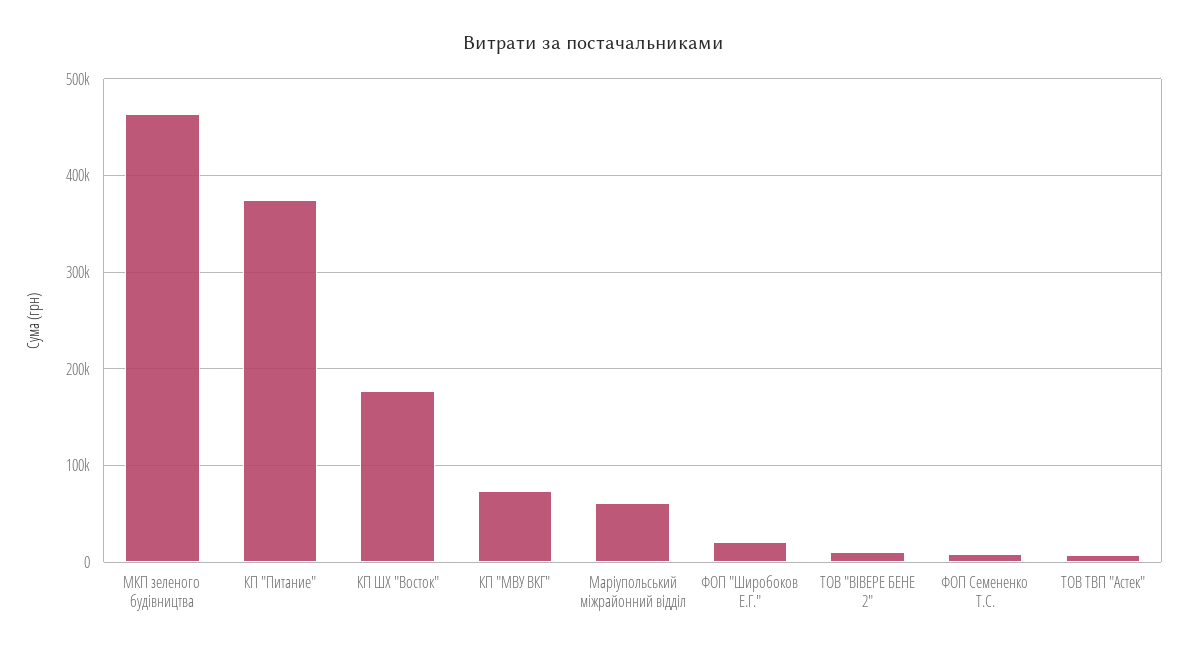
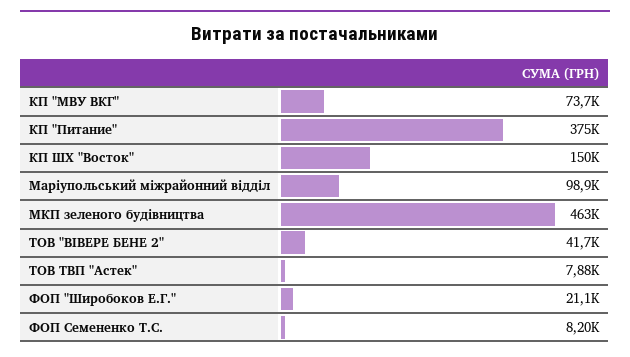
  {
    "МКП зеленого будiвництва": 463000,
    "КП \"Питание\"": 375000,
-   "КП ШХ \"Восток\"": 180000,
+   "КП ШХ \"Восток\"": 150000,
    "КП \"МВУ ВКГ\"": 73700,
-   "Маріупольський міжрайонний відділ": 60000,
+   "Маріупольський міжрайонний відділ": 98900,
    "ФОП \"Широбоков Е.Г.\"": 21100,
-   "ТОВ \"ВІВЕРЕ БЕНЕ 2\"": 10000,
+   "ТОВ \"ВІВЕРЕ БЕНЕ 2\"": 41700,
    "ФОП Семененко Т.С.": 8200,
    "ТОВ ТВП \"Астек\"": 7880
  }

